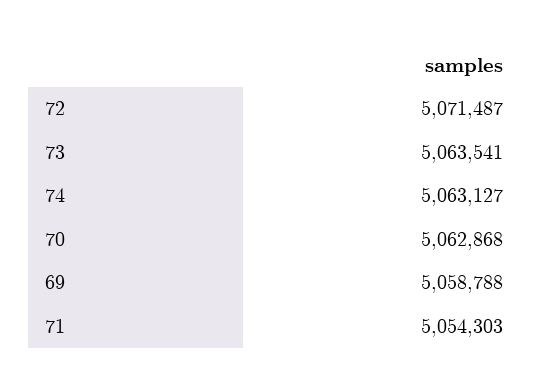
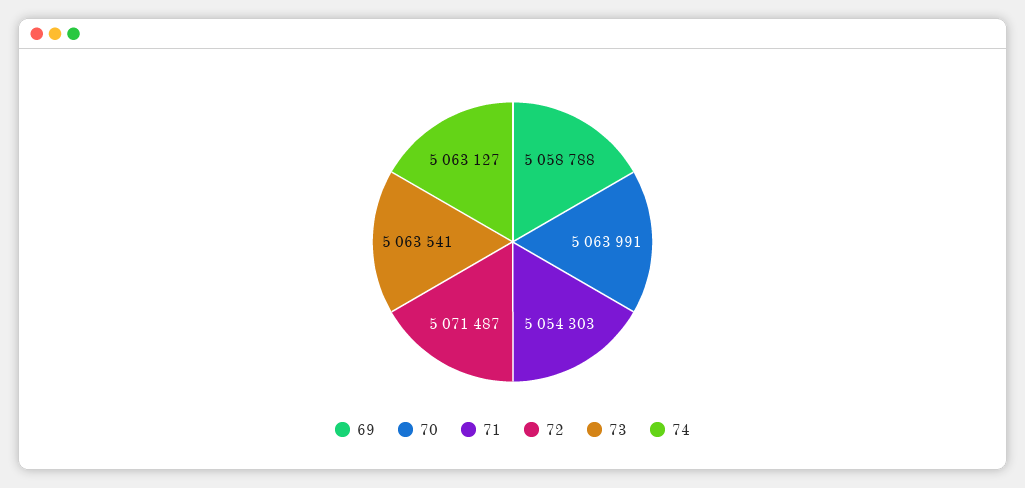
  {
    "72": 5071487,
    "73": 5063541,
    "74": 5063127,
-   "70": 5062868,
+   "70": 5063991,
    "69": 5058788,
    "71": 5054303
  }

